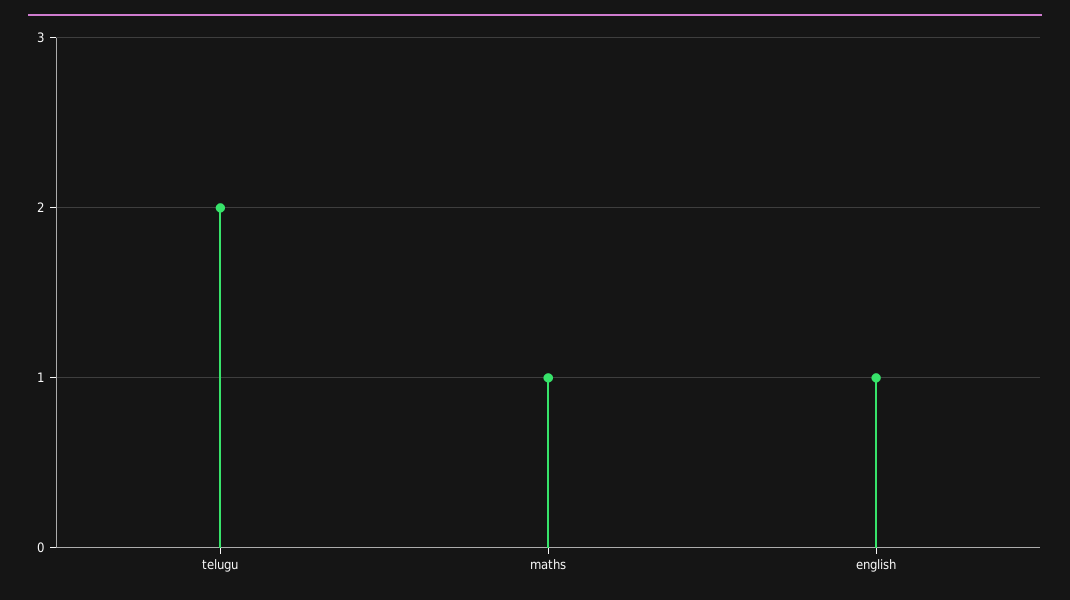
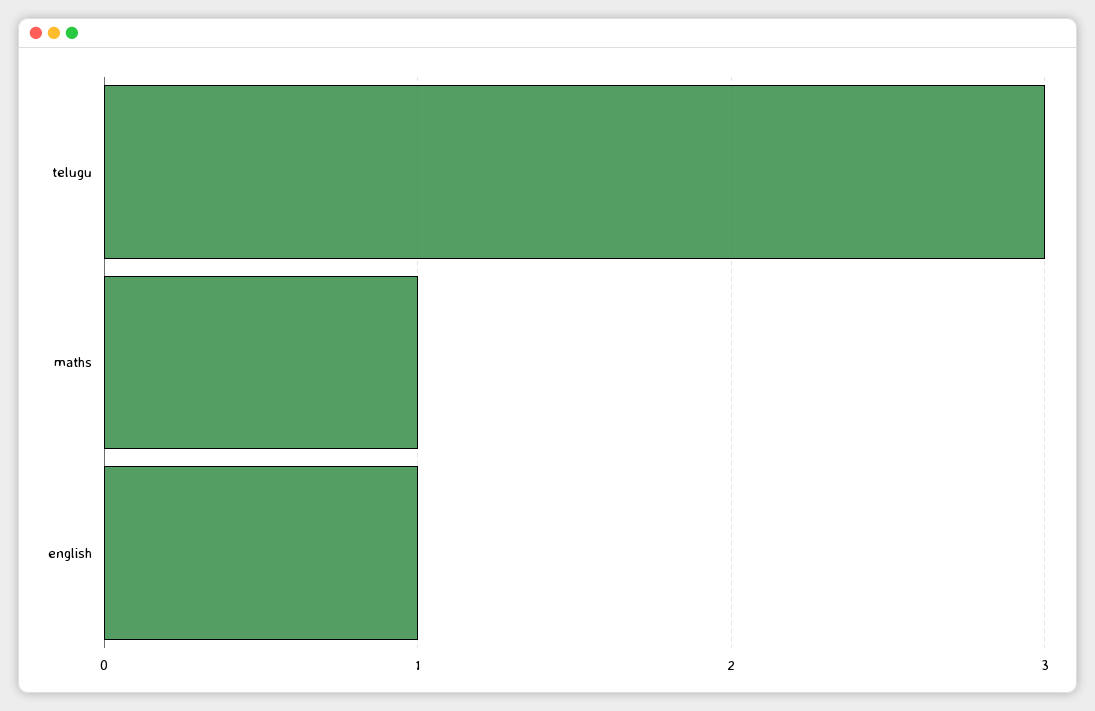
  {
-   "telugu": 2,
+   "telugu": 3,
    "maths": 1,
    "english": 1
  }

